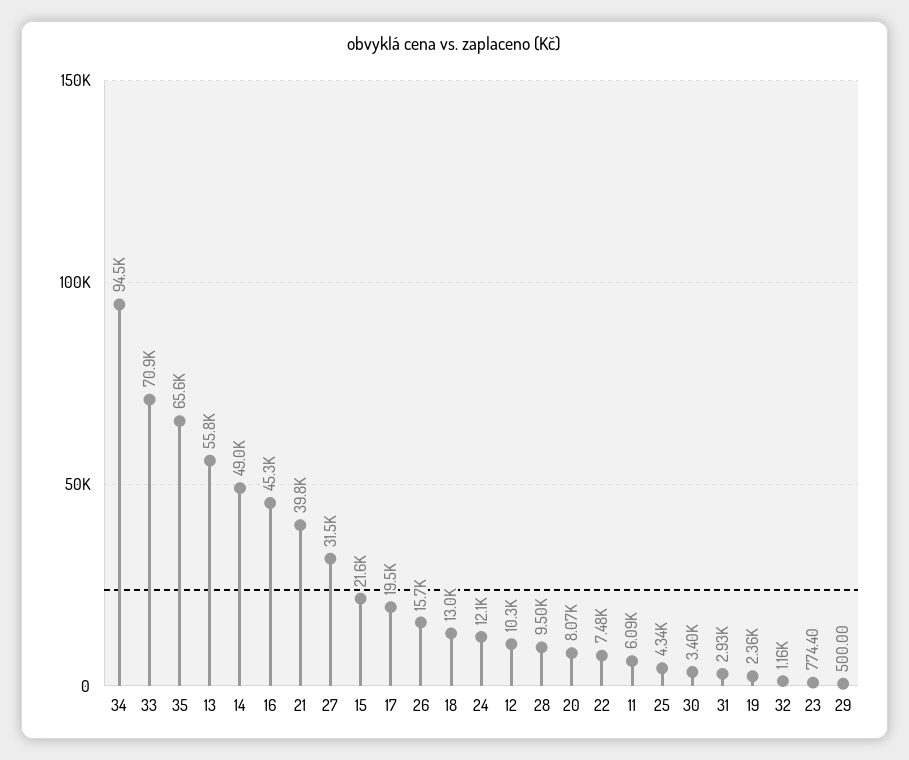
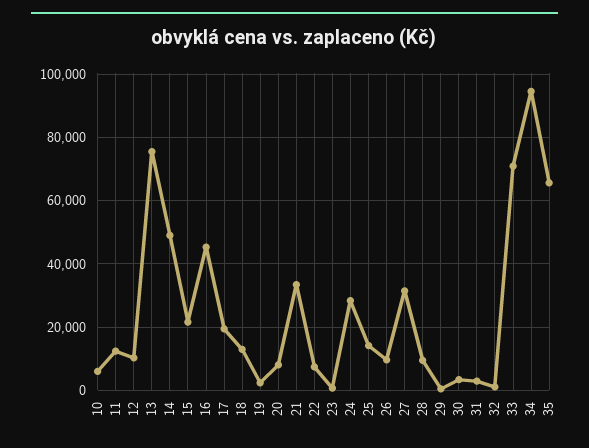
  {
    "34": 94500,
    "33": 70900,
    "35": 65600,
-   "13": 55800,
+   "13": 76000,
    "14": 49000,
    "16": 45300,
-   "21": 39800,
+   "21": 34000,
    "27": 31500,
    "15": 21600,
    "17": 19500,
-   "26": 15700,
+   "26": 10000,
    "18": 13000,
-   "24": 12100,
+   "24": 28000,
    "12": 10300,
    "28": 9500,
    "20": 8070,
    "22": 7480,
-   "11": 6090,
+   "11": 12000,
-   "25": 4340,
+   "25": 14000,
    "30": 3400,
    "31": 2930,
    "19": 2360,
    "32": 1160,
    "23": 774.4,
-   "29": 500
+   "29": 500,
+   "10": 6000
  }

